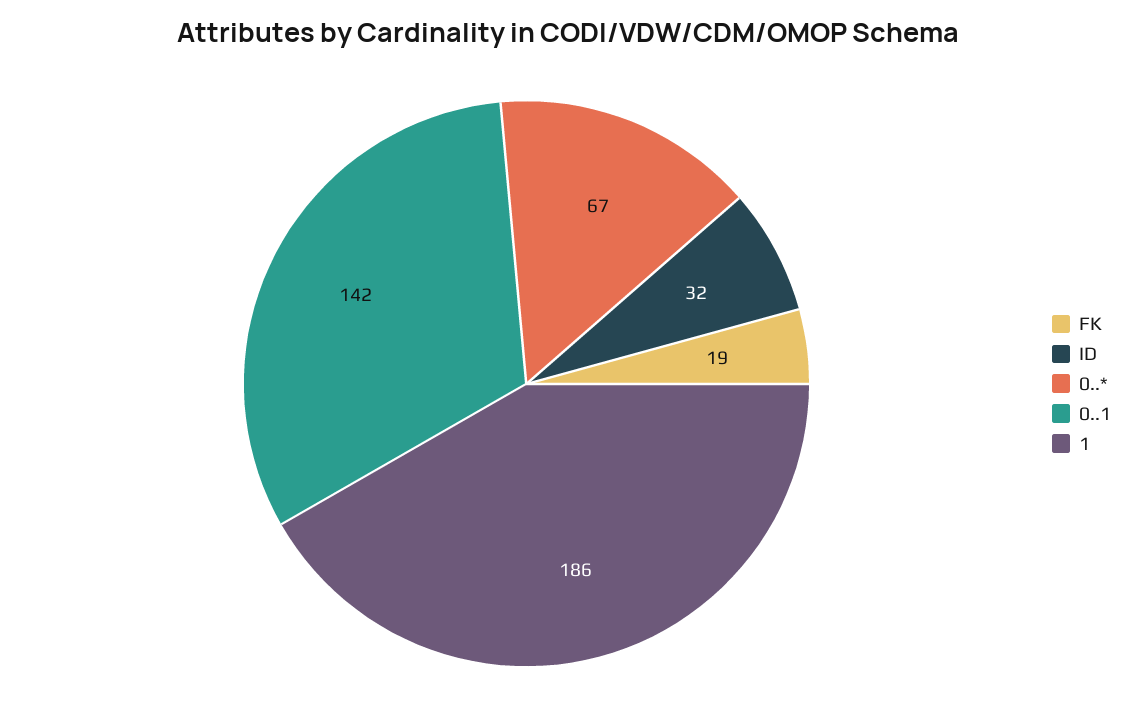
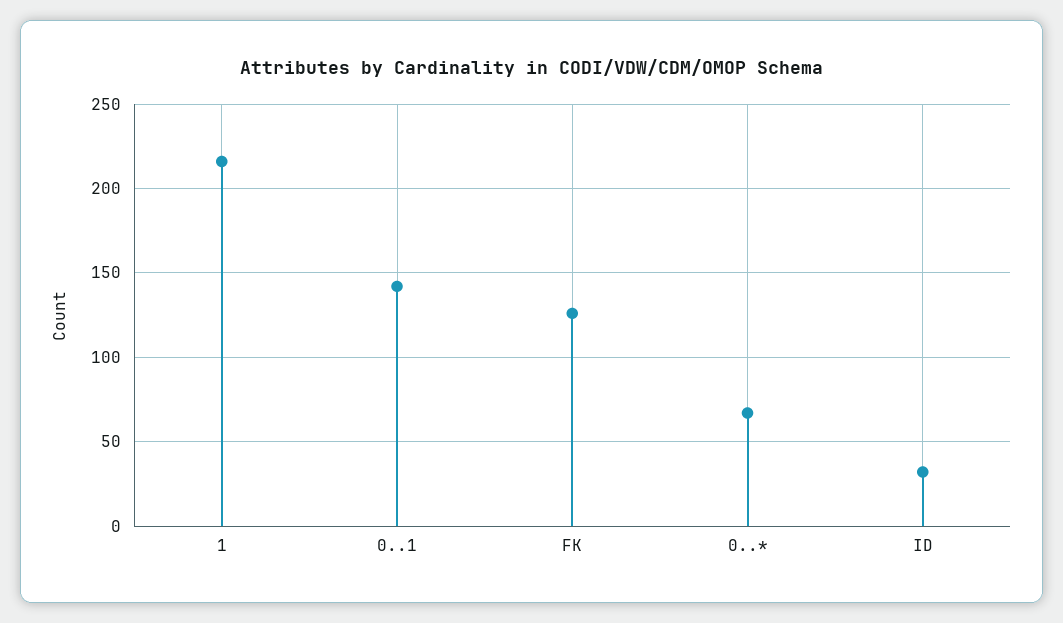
  {
-   "FK": 19,
+   "FK": 125,
    "ID": 32,
    "0..*": 67,
    "0..1": 142,
-   "1": 186
+   "1": 215
  }

